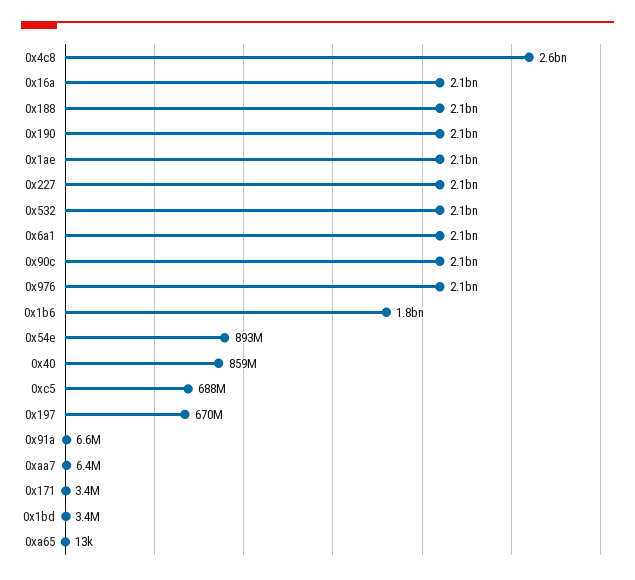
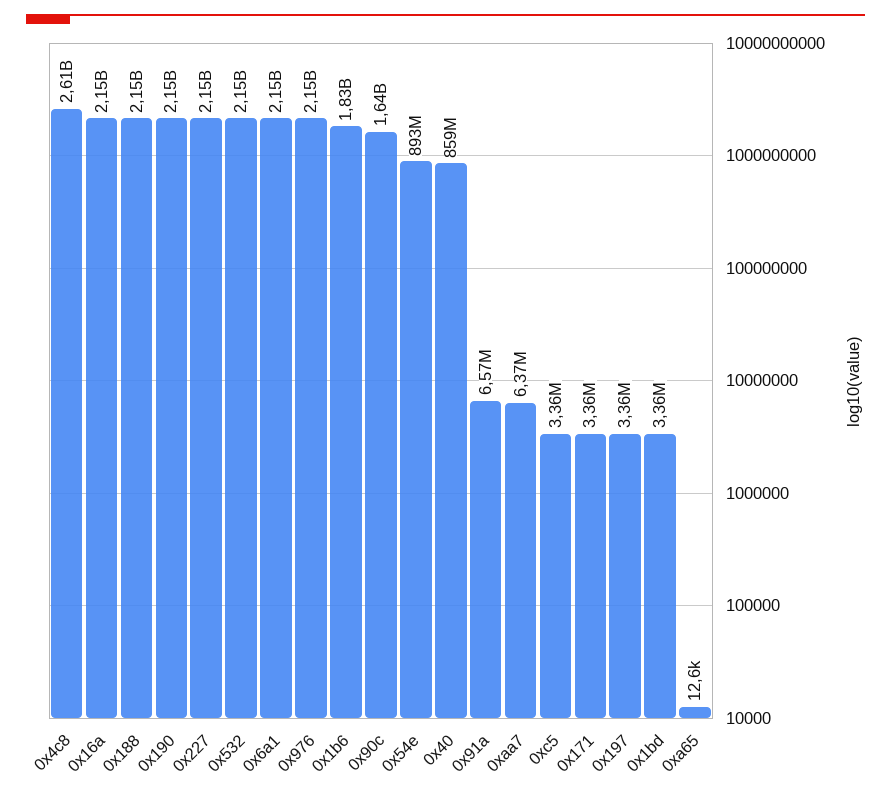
  {
    "0x4c8": 2610000000,
    "0x16a": 2150000000,
    "0x188": 2150000000,
    "0x190": 2150000000,
-   "0x1ae": 2100000000,
    "0x227": 2150000000,
    "0x532": 2150000000,
    "0x6a1": 2150000000,
-   "0x90c": 2100000000,
+   "0x90c": 1640000000,
    "0x976": 2150000000,
    "0x1b6": 1830000000,
    "0x54e": 893000000,
    "0x40": 859000000,
-   "0xc5": 688000000,
+   "0xc5": 3360000,
-   "0x197": 670000000,
+   "0x197": 3360000,
    "0x91a": 6570000,
    "0xaa7": 6370000,
    "0x171": 3360000,
    "0x1bd": 3360000,
    "0xa65": 12600
  }

